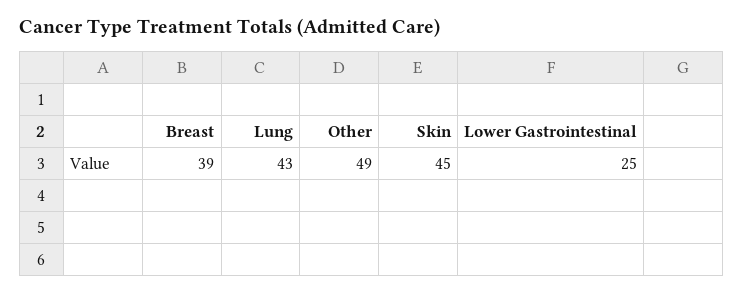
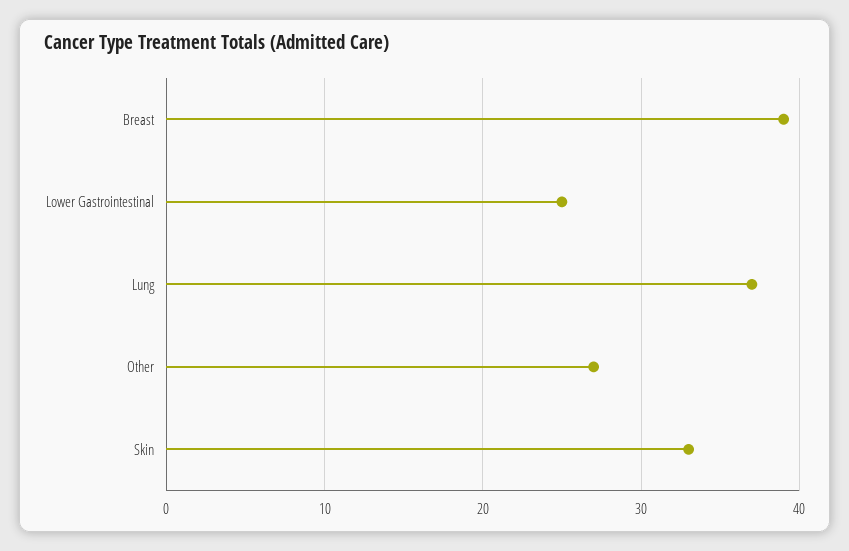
  {
    "Breast": 39,
-   "Lung": 43,
+   "Lung": 37,
-   "Other": 49,
+   "Other": 27,
-   "Skin": 45,
+   "Skin": 33,
    "Lower Gastrointestinal": 25
  }

